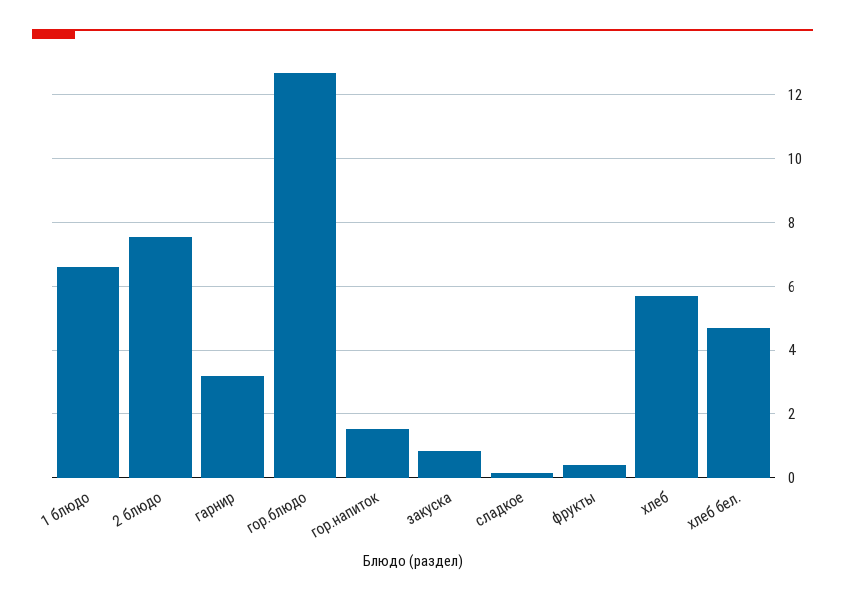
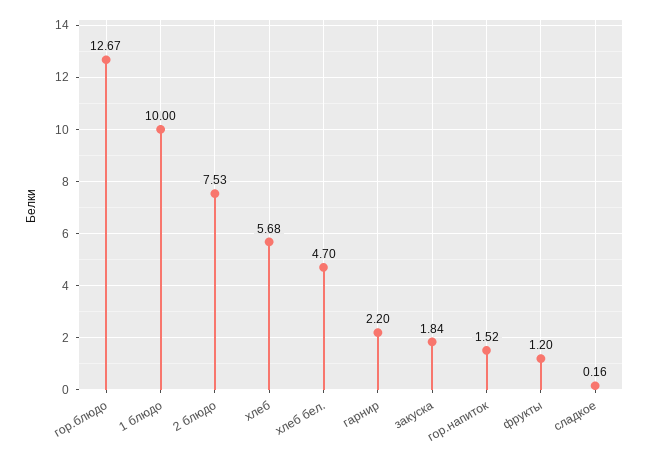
  {
-   "1 блюдо": 6.6,
+   "1 блюдо": 10,
    "2 блюдо": 7.53,
-   "гарнир": 3.2,
+   "гарнир": 2.2,
    "гор.блюдо": 12.67,
    "гор.напиток": 1.52,
-   "закуска": 0.8,
+   "закуска": 1.84,
    "сладкое": 0.16,
-   "фрукты": 0.4,
+   "фрукты": 1.2,
    "хлеб": 5.68,
    "хлеб бел.": 4.7
  }

